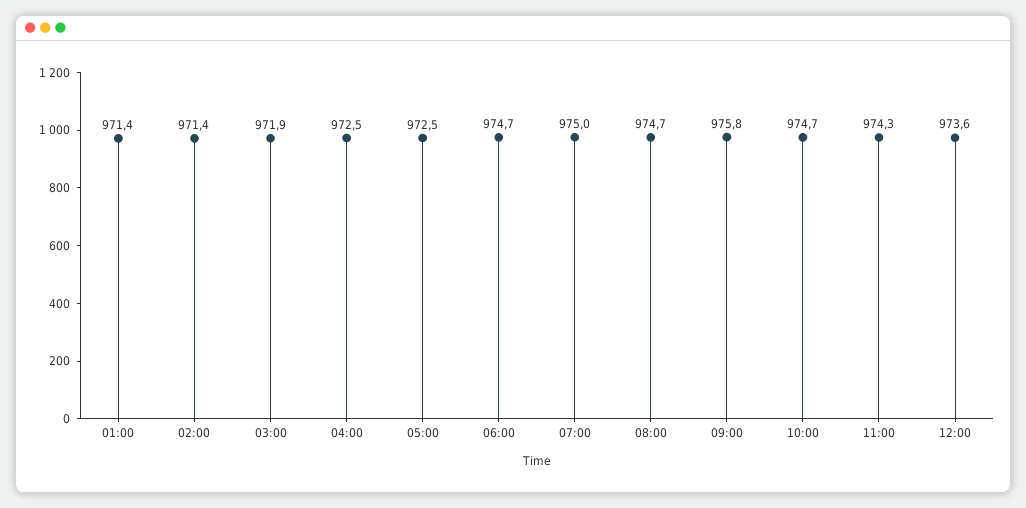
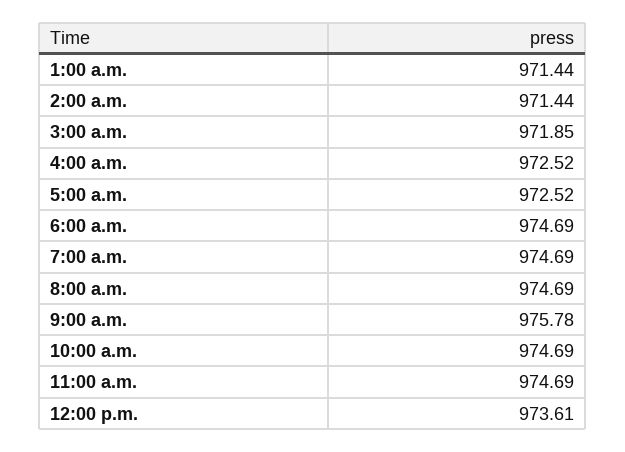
  {
    "01:00": 971.44,
    "02:00": 971.44,
    "03:00": 971.85,
    "04:00": 972.52,
    "05:00": 972.52,
    "06:00": 974.69,
-   "07:00": 975,
+   "07:00": 974.69,
    "08:00": 974.69,
    "09:00": 975.78,
    "10:00": 974.69,
-   "11:00": 974.3,
+   "11:00": 974.69,
    "12:00": 973.61
  }

